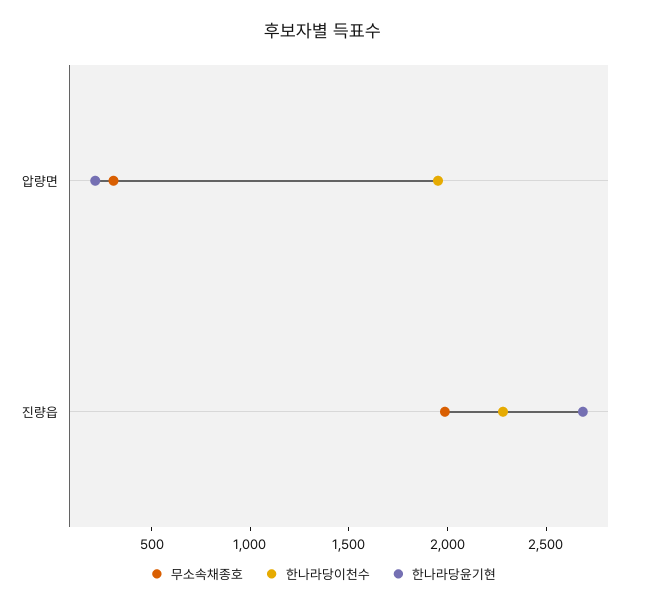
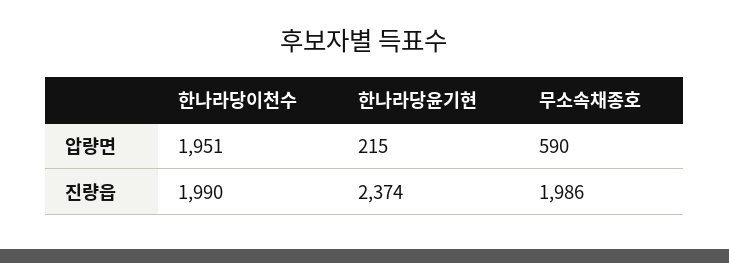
  {
    "무소속채종호": {
-     "압량면": 300,
+     "압량면": 590,
      "진량읍": 1986
    },
    "한나라당이천수": {
      "압량면": 1951,
-     "진량읍": 2300
+     "진량읍": 1990
    },
    "한나라당윤기현": {
      "압량면": 215,
-     "진량읍": 2700
+     "진량읍": 2374
    }
  }

